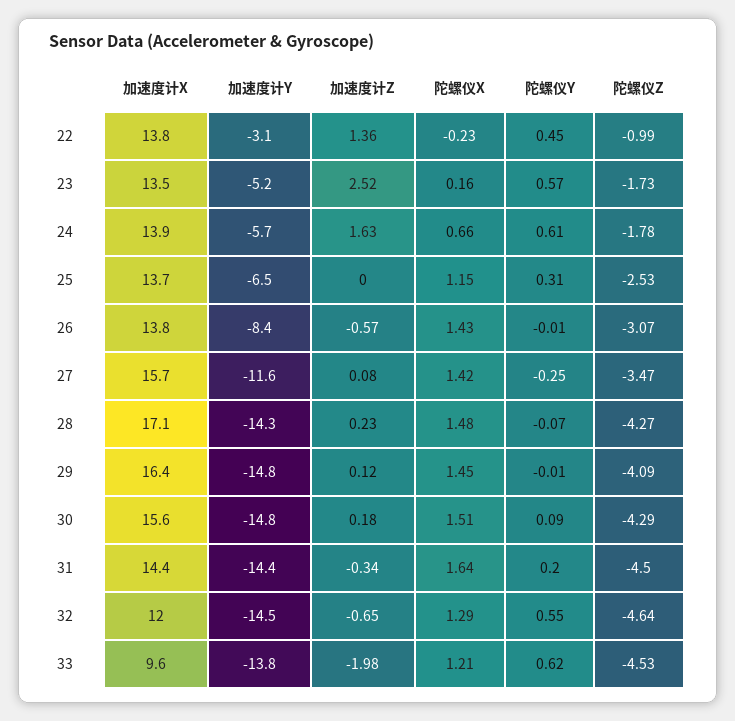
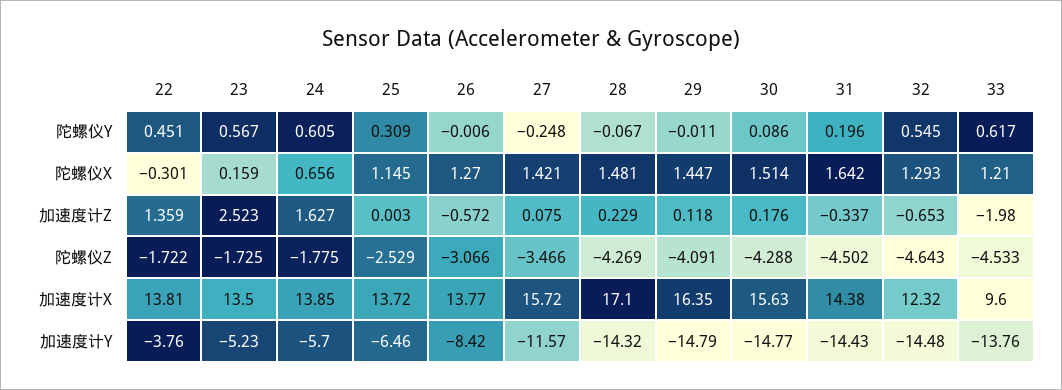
  {
    "加速度计X": {
      "22": 13.81,
      "23": 13.5,
      "24": 13.85,
      "25": 13.72,
      "26": 13.77,
      "27": 15.72,
      "28": 17.1,
      "29": 16.35,
      "30": 15.63,
      "31": 14.38,
-     "32": 12,
+     "32": 12.32,
      "33": 9.6
    },
    "加速度计Y": {
-     "22": -3.1,
+     "22": -3.76,
      "23": -5.23,
      "24": -5.7,
      "25": -6.46,
      "26": -8.42,
      "27": -11.57,
      "28": -14.32,
      "29": -14.79,
      "30": -14.77,
      "31": -14.43,
      "32": -14.48,
      "33": -13.76
    },
    "加速度计Z": {
      "22": 1.359,
      "23": 2.523,
      "24": 1.627,
      "25": 0.003,
      "26": -0.572,
      "27": 0.075,
      "28": 0.229,
      "29": 0.118,
      "30": 0.176,
      "31": -0.337,
      "32": -0.653,
      "33": -1.98
    },
    "陀螺仪X": {
-     "22": -0.23,
+     "22": -0.301,
      "23": 0.159,
      "24": 0.656,
      "25": 1.145,
-     "26": 1.43,
+     "26": 1.27,
      "27": 1.421,
      "28": 1.481,
      "29": 1.447,
      "30": 1.514,
      "31": 1.642,
      "32": 1.293,
      "33": 1.21
    },
    "陀螺仪Y": {
      "22": 0.451,
      "23": 0.567,
      "24": 0.605,
      "25": 0.309,
      "26": -0.006,
      "27": -0.248,
      "28": -0.067,
      "29": -0.011,
      "30": 0.086,
      "31": 0.196,
      "32": 0.545,
      "33": 0.617
    },
    "陀螺仪Z": {
-     "22": -0.99,
+     "22": -1.722,
      "23": -1.725,
      "24": -1.775,
      "25": -2.529,
      "26": -3.066,
      "27": -3.466,
      "28": -4.269,
      "29": -4.091,
      "30": -4.288,
      "31": -4.502,
      "32": -4.643,
      "33": -4.533
    }
  }

